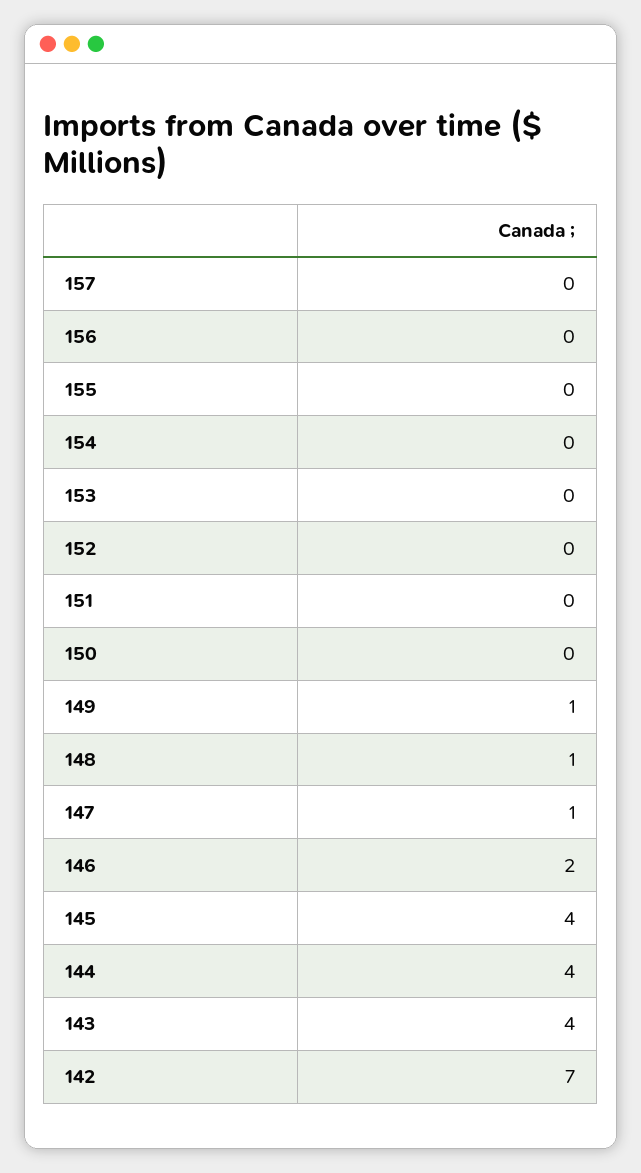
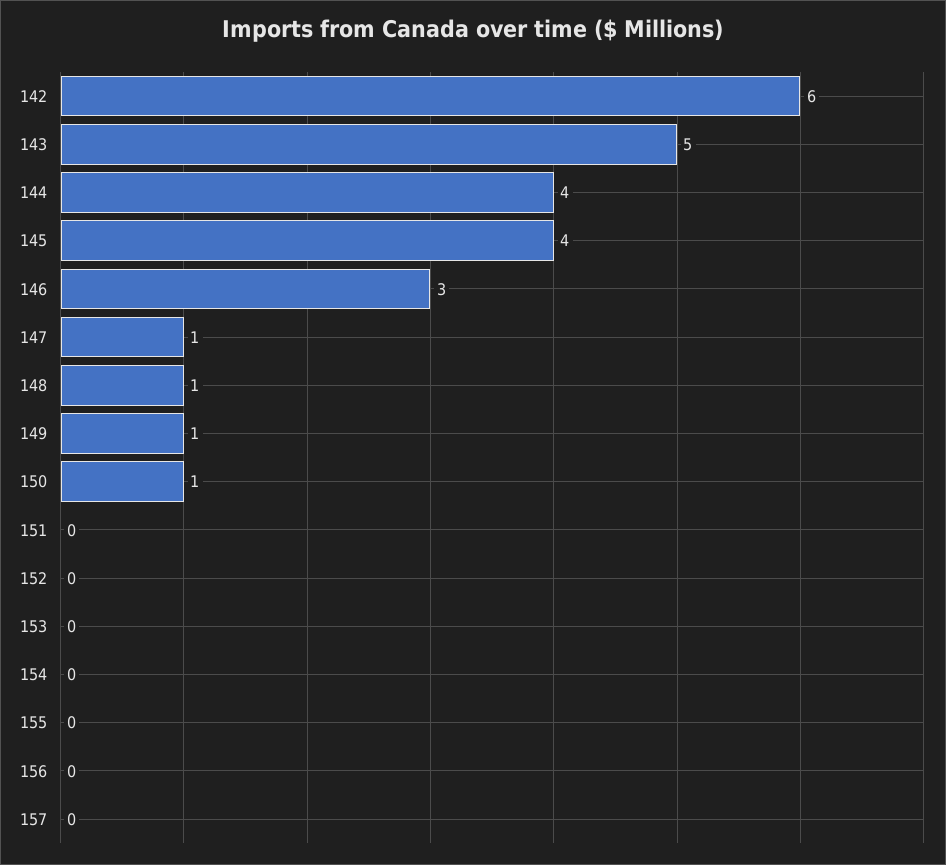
  {
    "157": 0,
    "156": 0,
    "155": 0,
    "154": 0,
    "153": 0,
    "152": 0,
    "151": 0,
-   "150": 0,
+   "150": 1,
    "149": 1,
    "148": 1,
    "147": 1,
-   "146": 2,
+   "146": 3,
    "145": 4,
    "144": 4,
-   "143": 4,
+   "143": 5,
-   "142": 7
+   "142": 6
  }

